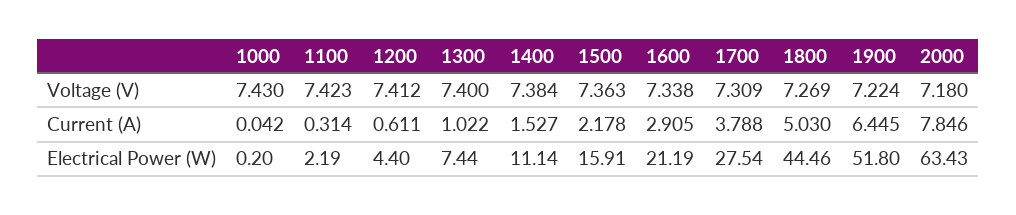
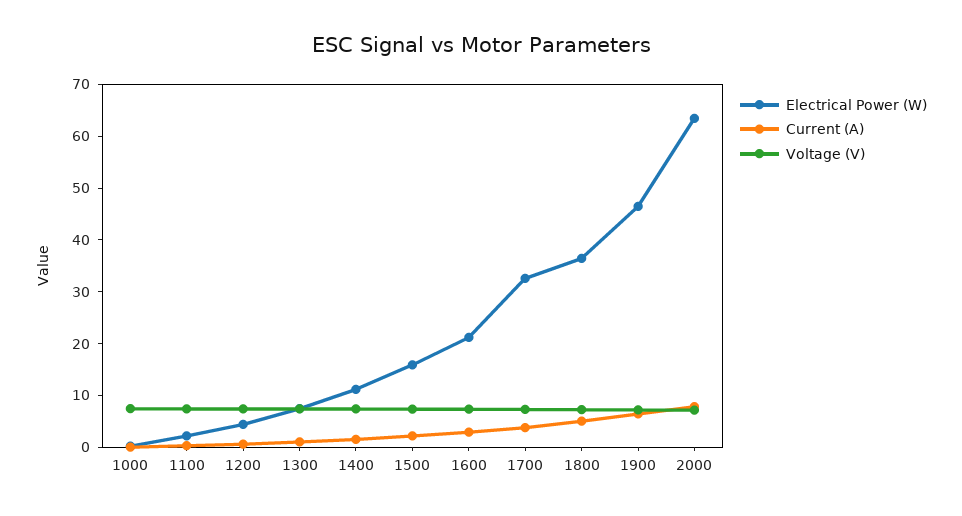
  {
    "Voltage (V)": {
      "1000": 7.43,
      "1100": 7.423,
      "1200": 7.412,
      "1300": 7.4,
      "1400": 7.384,
      "1500": 7.363,
      "1600": 7.338,
      "1700": 7.309,
      "1800": 7.269,
      "1900": 7.224,
      "2000": 7.18
    },
    "Current (A)": {
      "1000": 0.042,
      "1100": 0.314,
      "1200": 0.611,
      "1300": 1.022,
      "1400": 1.527,
      "1500": 2.178,
      "1600": 2.905,
      "1700": 3.788,
      "1800": 5.03,
      "1900": 6.445,
      "2000": 7.846
    },
    "Electrical Power (W)": {
      "1000": 0.2,
      "1100": 2.19,
      "1200": 4.4,
      "1300": 7.44,
      "1400": 11.14,
      "1500": 15.91,
      "1600": 21.19,
-     "1700": 27.54,
+     "1700": 32,
-     "1800": 44.46,
+     "1800": 36,
-     "1900": 51.8,
+     "1900": 46,
      "2000": 63.43
    }
  }

